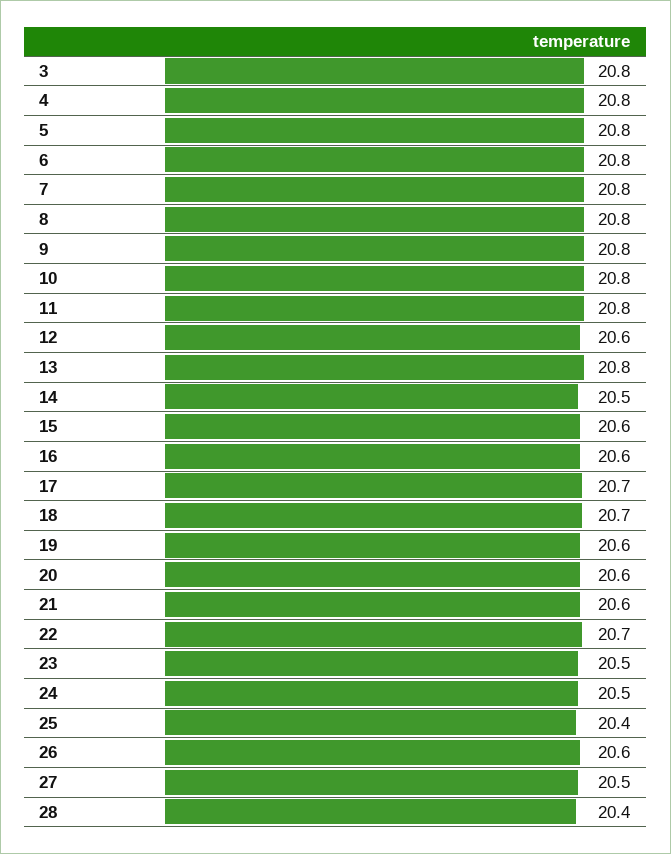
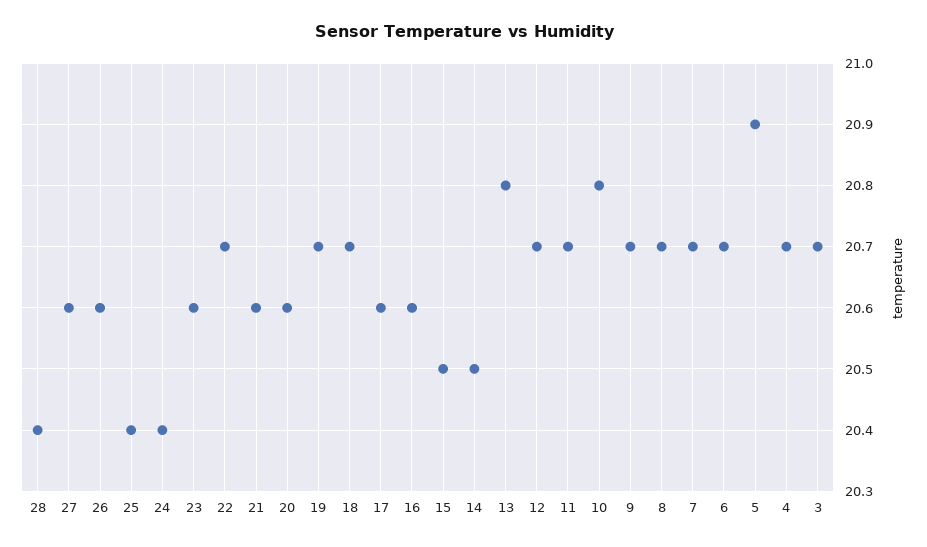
  {
-   "3": 20.8,
+   "3": 20.7,
-   "4": 20.8,
+   "4": 20.7,
-   "5": 20.8,
+   "5": 20.9,
-   "6": 20.8,
+   "6": 20.7,
-   "7": 20.8,
+   "7": 20.7,
-   "8": 20.8,
+   "8": 20.7,
-   "9": 20.8,
+   "9": 20.7,
    "10": 20.8,
-   "11": 20.8,
+   "11": 20.7,
-   "12": 20.6,
+   "12": 20.7,
    "13": 20.8,
    "14": 20.5,
-   "15": 20.6,
+   "15": 20.5,
    "16": 20.6,
-   "17": 20.7,
+   "17": 20.6,
    "18": 20.7,
-   "19": 20.6,
+   "19": 20.7,
    "20": 20.6,
    "21": 20.6,
    "22": 20.7,
-   "23": 20.5,
+   "23": 20.6,
-   "24": 20.5,
+   "24": 20.4,
    "25": 20.4,
    "26": 20.6,
-   "27": 20.5,
+   "27": 20.6,
    "28": 20.4
  }

